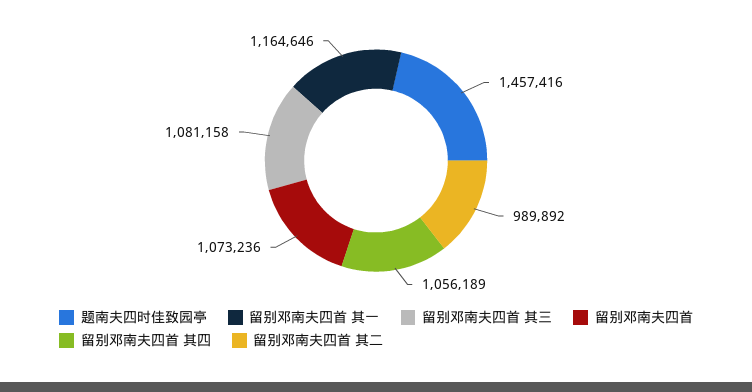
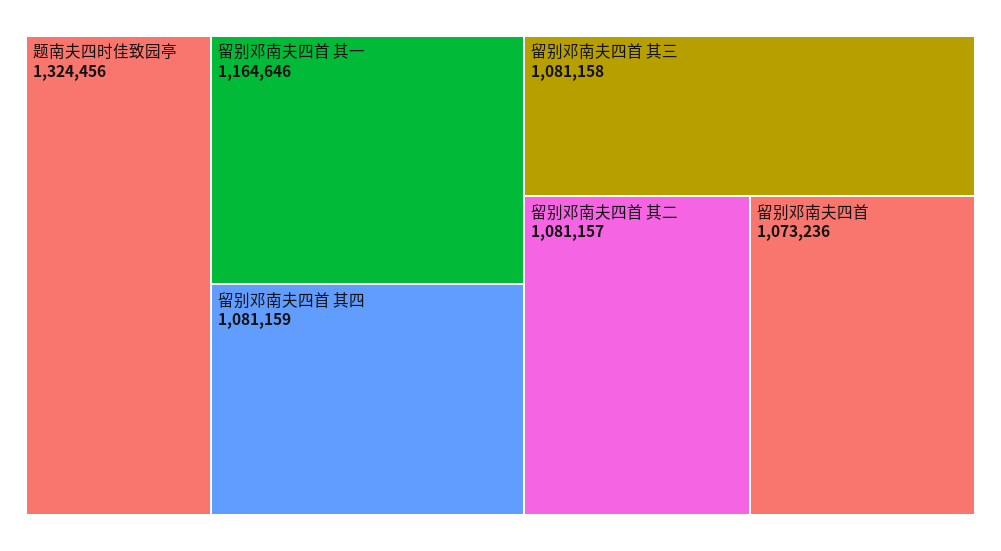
  {
-   "题南夫四时佳致园亭": 1457416,
+   "题南夫四时佳致园亭": 1324456,
    "留别邓南夫四首 其一": 1164646,
    "留别邓南夫四首 其三": 1081158,
    "留别邓南夫四首": 1073236,
-   "留别邓南夫四首 其四": 1056189,
+   "留别邓南夫四首 其四": 1081159,
-   "留别邓南夫四首 其二": 989892
+   "留别邓南夫四首 其二": 1081157
  }

